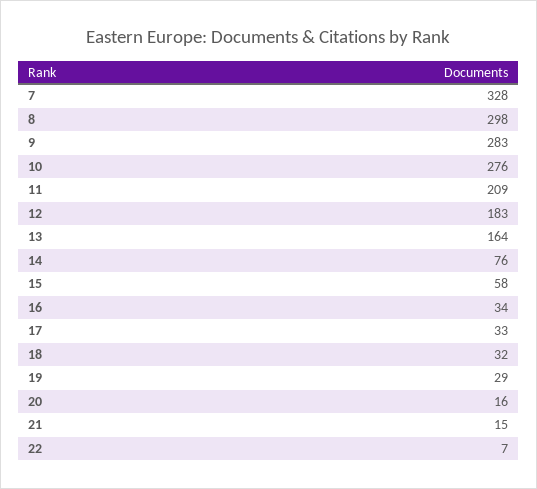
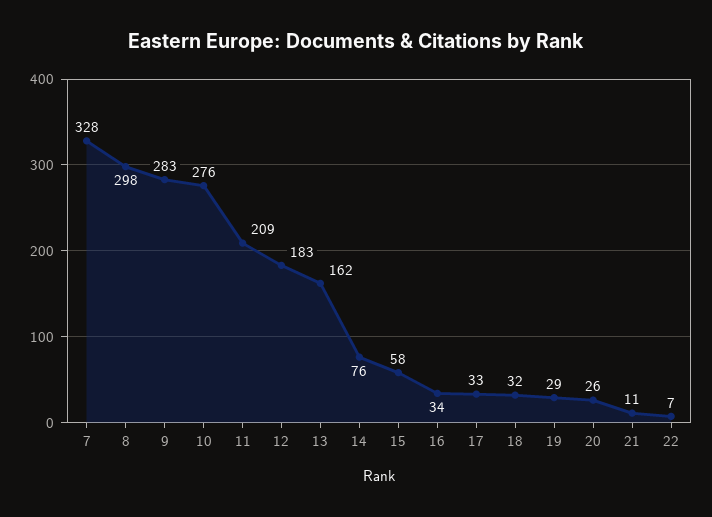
  {
    "7": 328,
    "8": 298,
    "9": 283,
    "10": 276,
    "11": 209,
    "12": 183,
-   "13": 164,
+   "13": 162,
    "14": 76,
    "15": 58,
    "16": 34,
    "17": 33,
    "18": 32,
    "19": 29,
-   "20": 16,
+   "20": 26,
-   "21": 15,
+   "21": 11,
    "22": 7
  }

